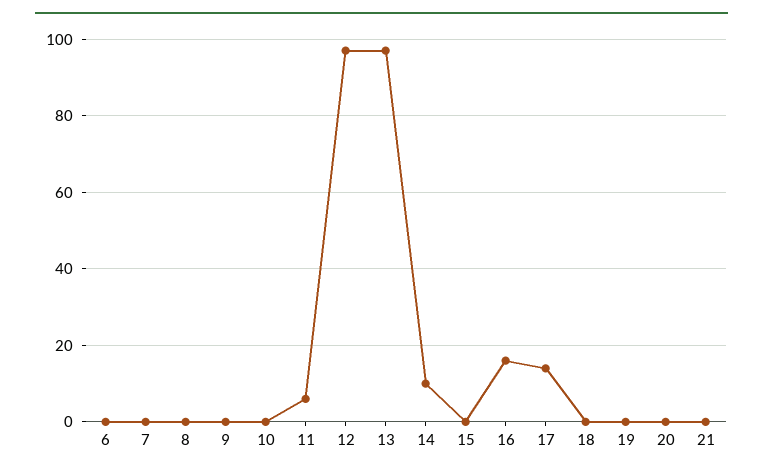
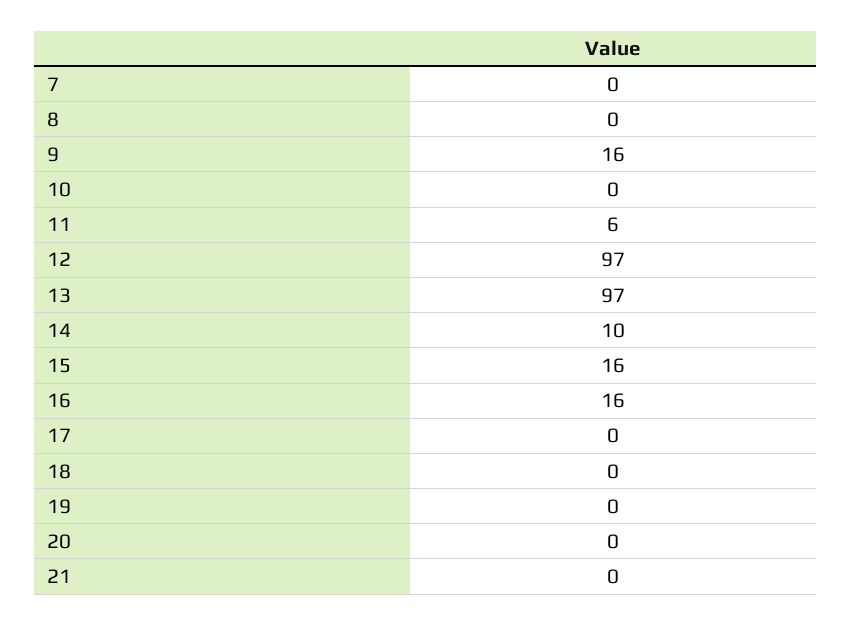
  {
-   "6": 0,
    "7": 0,
    "8": 0,
-   "9": 0,
+   "9": 16,
    "10": 0,
    "11": 6,
    "12": 97,
    "13": 97,
    "14": 10,
-   "15": 0,
+   "15": 16,
    "16": 16,
-   "17": 15,
+   "17": 0,
    "18": 0,
    "19": 0,
    "20": 0,
    "21": 0
  }

